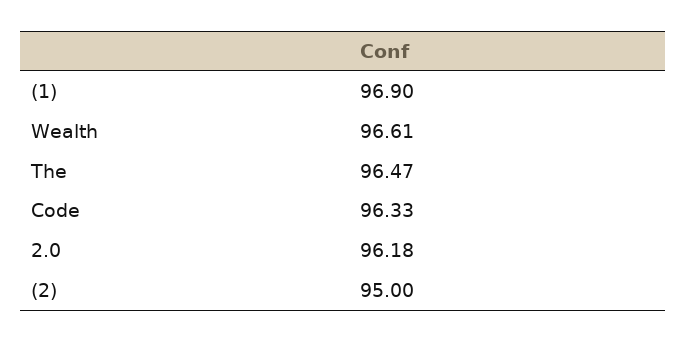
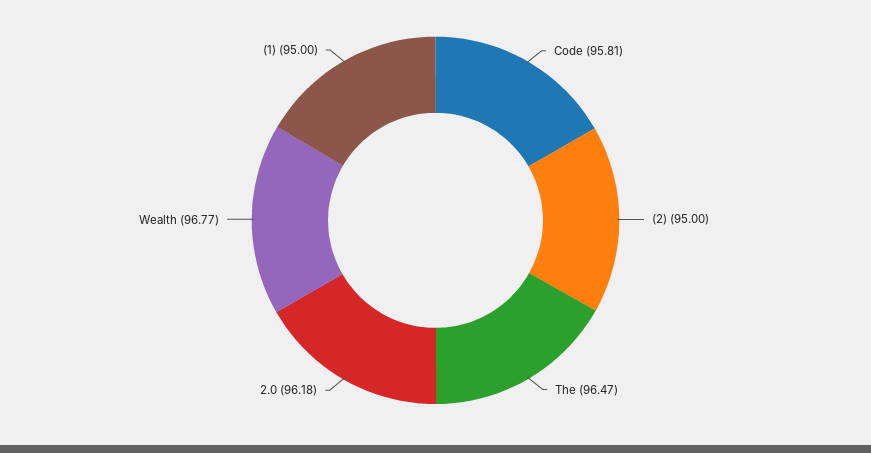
  {
-   "(1)": 96.9,
+   "(1)": 95,
-   "Wealth": 96.61,
+   "Wealth": 96.77,
    "The": 96.47,
-   "Code": 96.33,
+   "Code": 95.81,
    "2.0": 96.18,
    "(2)": 95
  }

